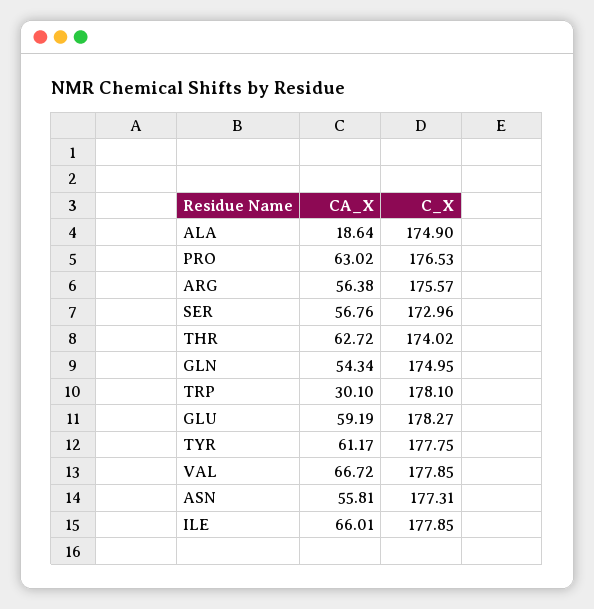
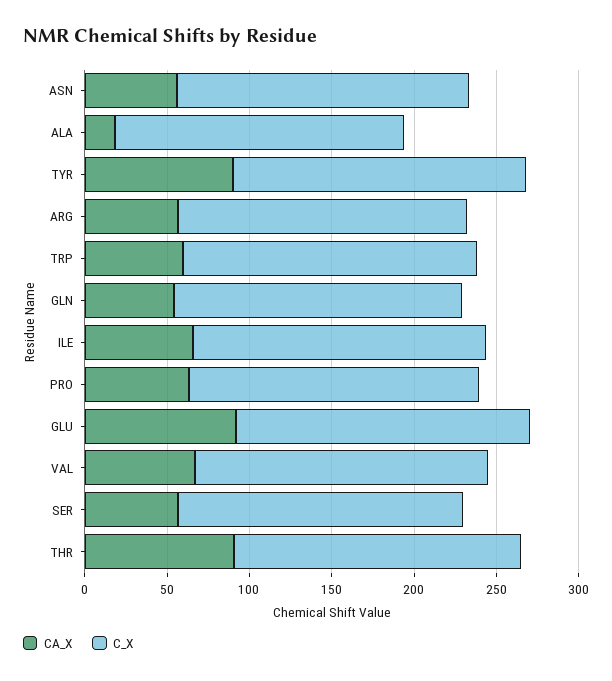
  {
    "CA_X": {
      "ALA": 18.64,
      "PRO": 63.02,
      "ARG": 56.38,
      "SER": 56.76,
-     "THR": 62.72,
+     "THR": 90,
      "GLN": 54.34,
-     "TRP": 30.1,
+     "TRP": 60,
-     "GLU": 59.19,
+     "GLU": 90,
-     "TYR": 61.17,
+     "TYR": 90,
      "VAL": 66.72,
      "ASN": 55.81,
      "ILE": 66.01
    },
    "C_X": {
      "ALA": 174.9,
      "PRO": 176.53,
      "ARG": 175.57,
      "SER": 172.96,
      "THR": 174.02,
      "GLN": 174.95,
      "TRP": 178.1,
      "GLU": 178.27,
      "TYR": 177.75,
      "VAL": 177.85,
      "ASN": 177.31,
      "ILE": 177.85
    }
  }

